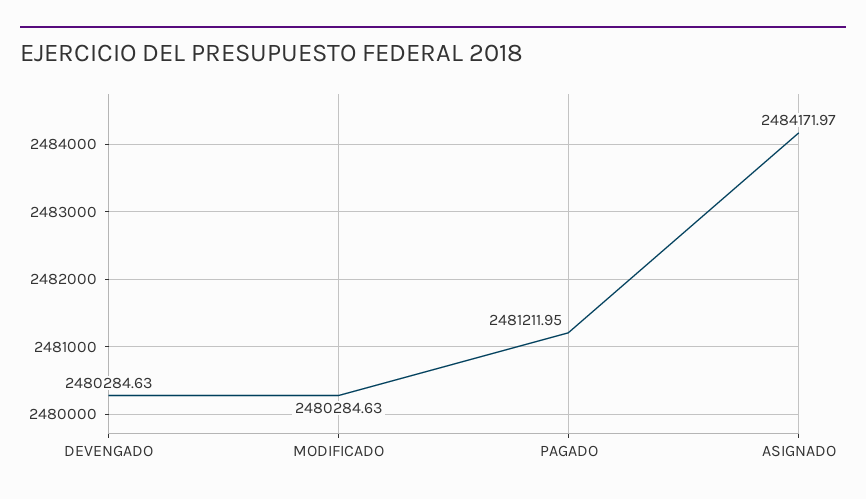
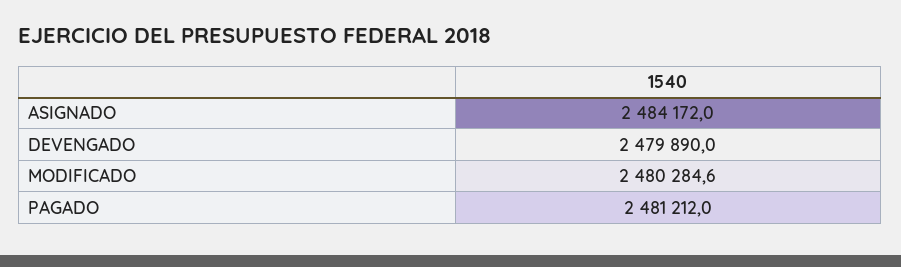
  {
-   "DEVENGADO": 2480284.63,
+   "DEVENGADO": 2479890,
    "MODIFICADO": 2480284.63,
    "PAGADO": 2481211.95,
    "ASIGNADO": 2484171.97
  }

